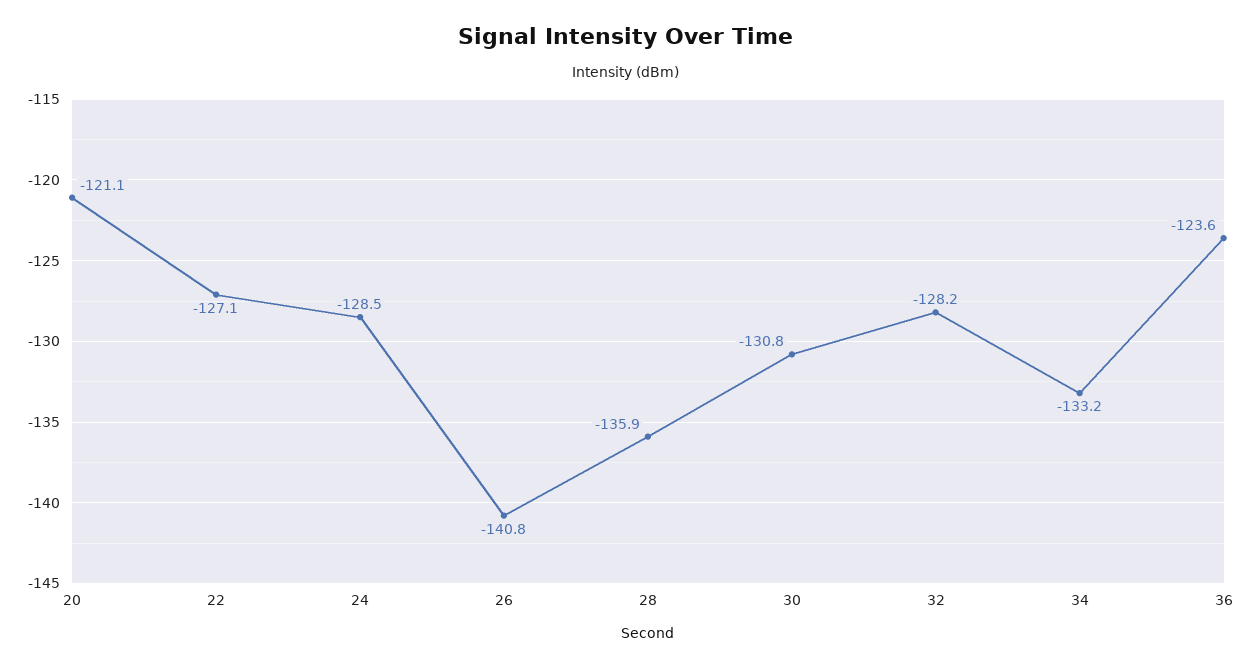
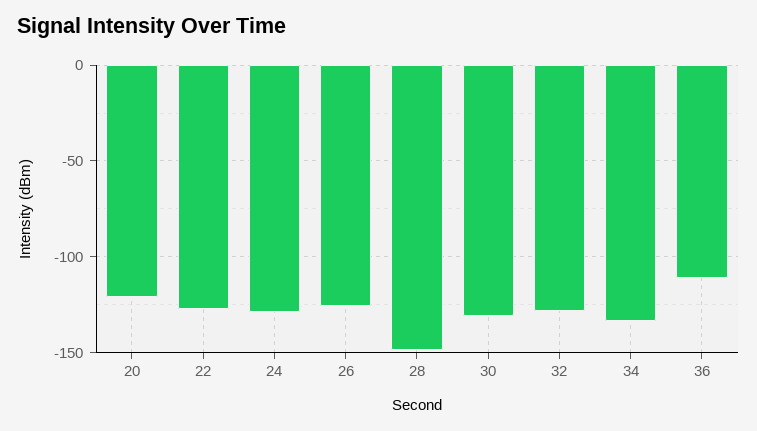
  {
    "20": -121.1,
    "22": -127.1,
    "24": -128.5,
-   "26": -140.8,
+   "26": -125,
-   "28": -135.9,
+   "28": -150,
    "30": -130.8,
    "32": -128.2,
    "34": -133.2,
-   "36": -123.6
+   "36": -110
  }

